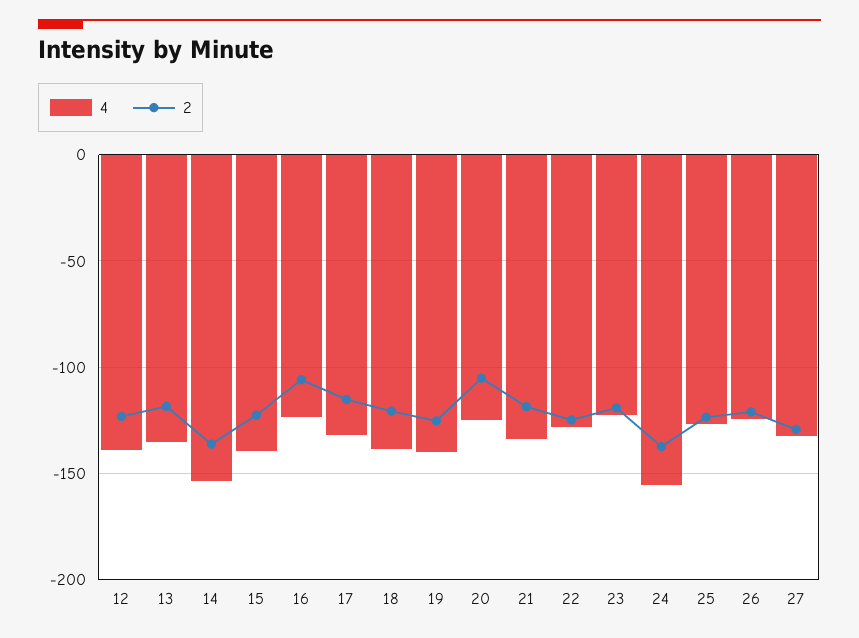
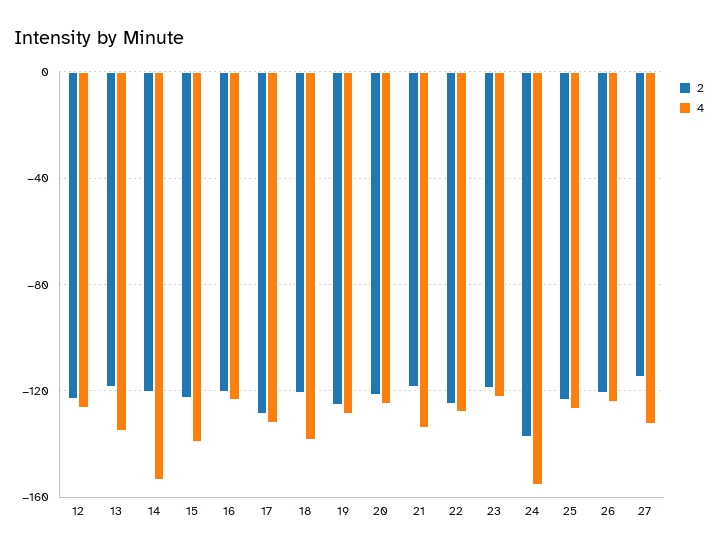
  {
    "4": {
-     "12": -140,
+     "12": -125,
      "13": -135,
      "14": -155,
      "15": -140,
      "16": -125,
      "17": -130,
      "18": -140,
-     "19": -140,
+     "19": -130,
      "20": -125,
      "21": -135,
      "22": -130,
      "23": -120,
      "24": -155,
      "25": -125,
      "26": -125,
      "27": -135
    },
    "2": {
      "12": -125,
      "13": -120,
-     "14": -135,
+     "14": -120,
      "15": -125,
-     "16": -105,
+     "16": -120,
-     "17": -115,
+     "17": -130,
      "18": -120,
      "19": -125,
-     "20": -105,
+     "20": -120,
      "21": -120,
      "22": -125,
      "23": -120,
      "24": -135,
      "25": -125,
      "26": -120,
-     "27": -130
+     "27": -115
    }
  }

